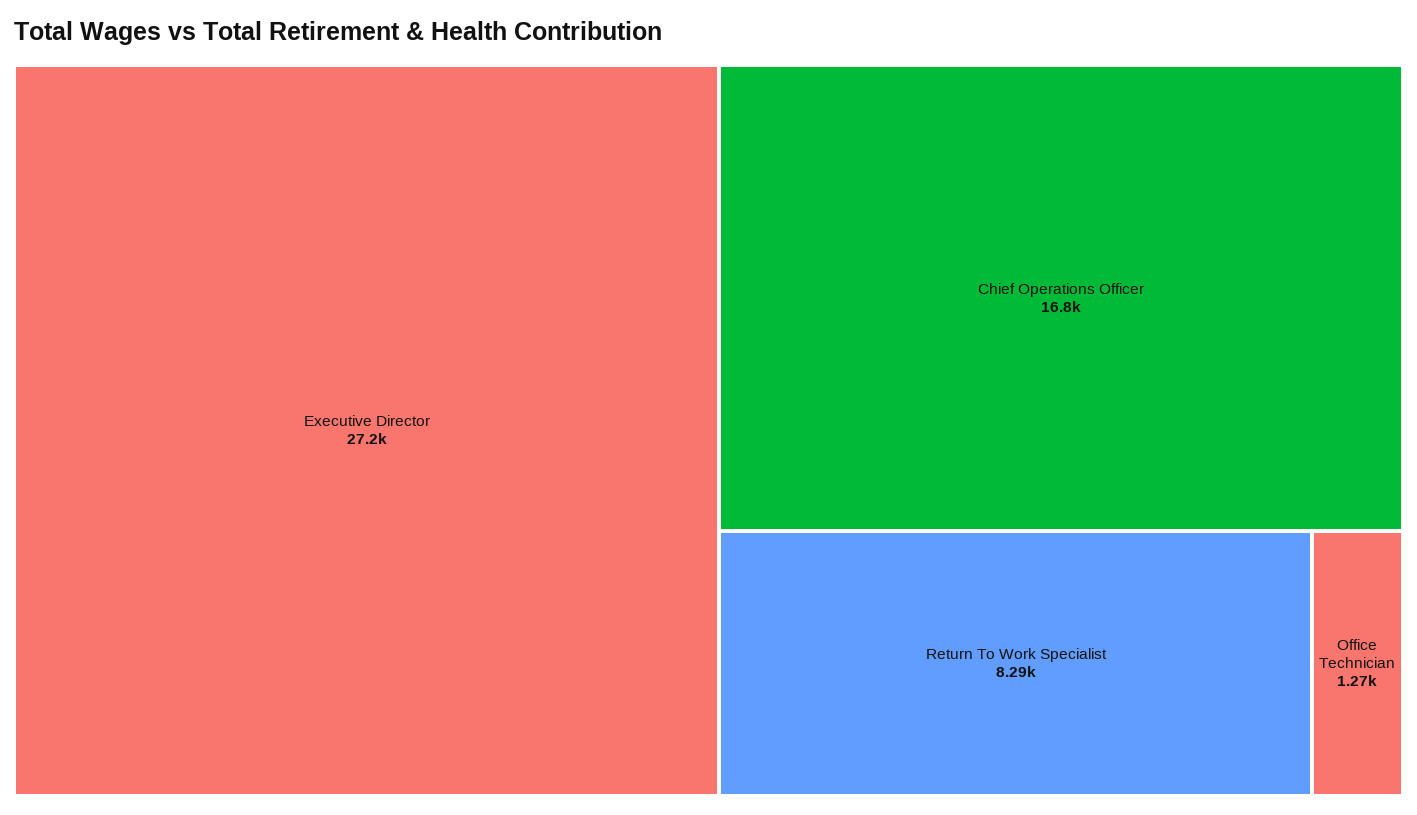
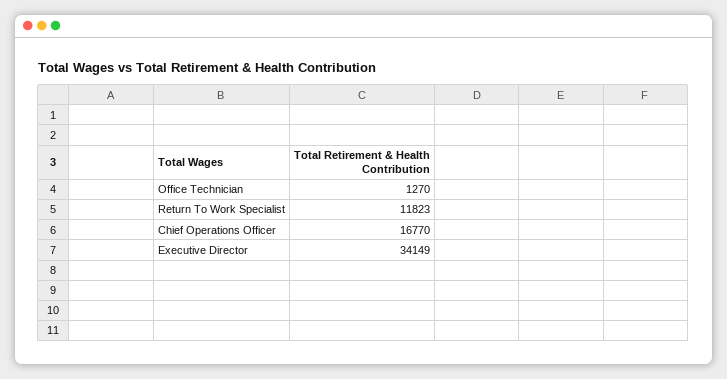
  {
-   "Executive Director": 27200,
+   "Executive Director": 34149,
    "Chief Operations Officer": 16770,
-   "Return To Work Specialist": 8290,
+   "Return To Work Specialist": 11823,
    "Office Technician": 1270
  }

